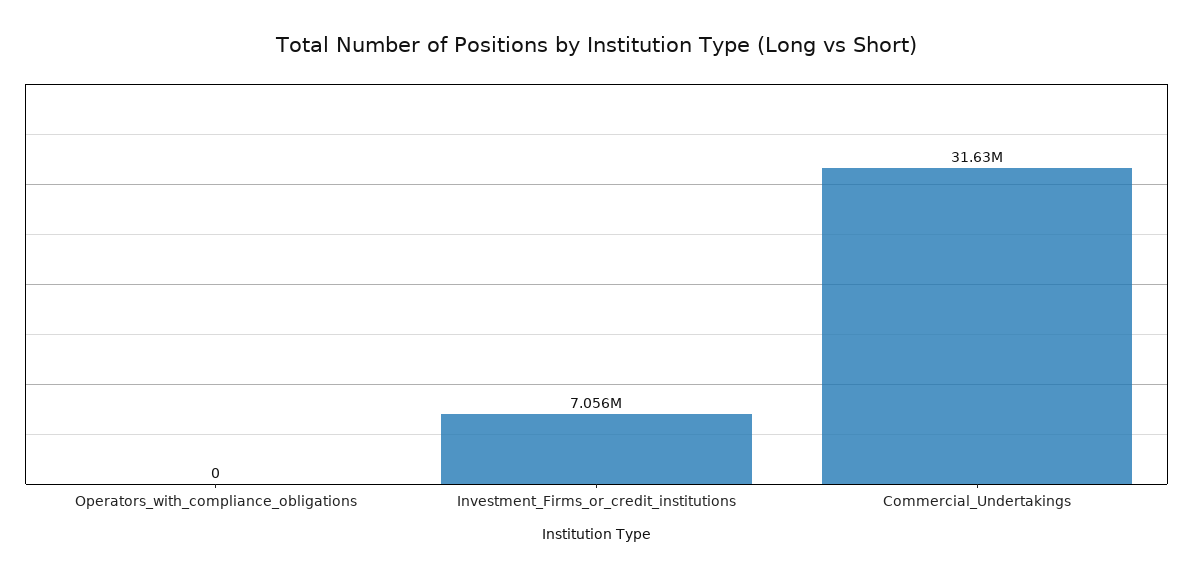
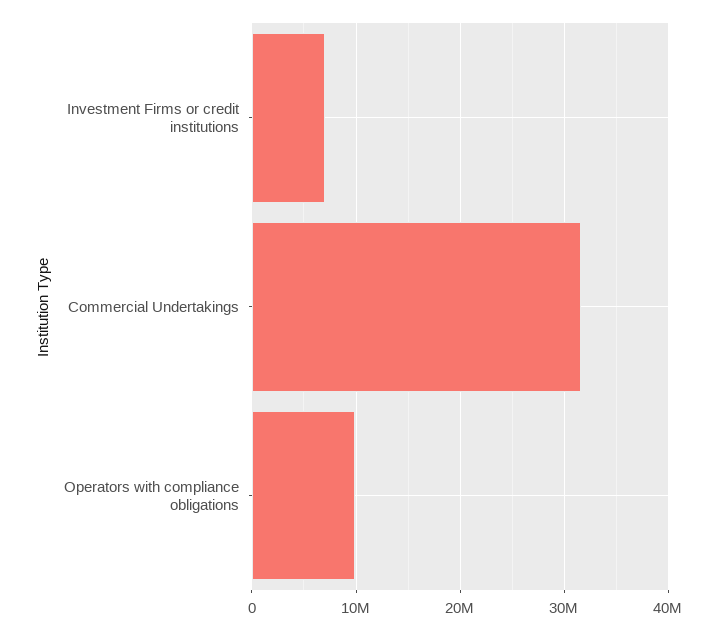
  {
-   "Operators_with_compliance_obligations": 0,
+   "Operators_with_compliance_obligations": 10000000,
    "Investment_Firms_or_credit_institutions": 7056000,
    "Commercial_Undertakings": 31630000
  }

